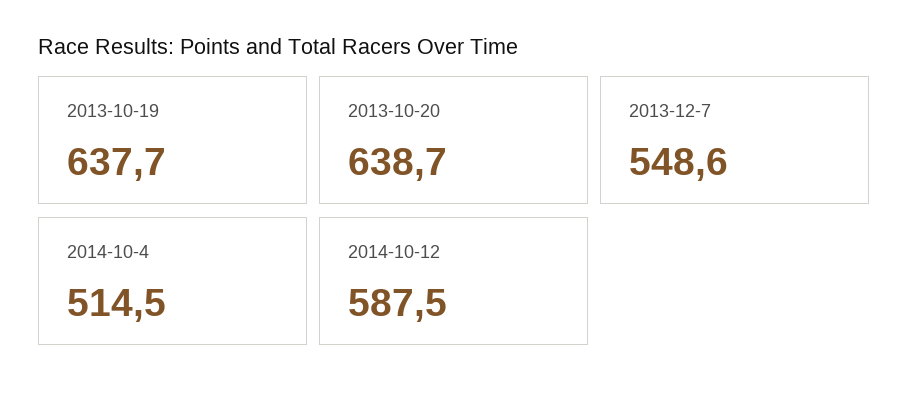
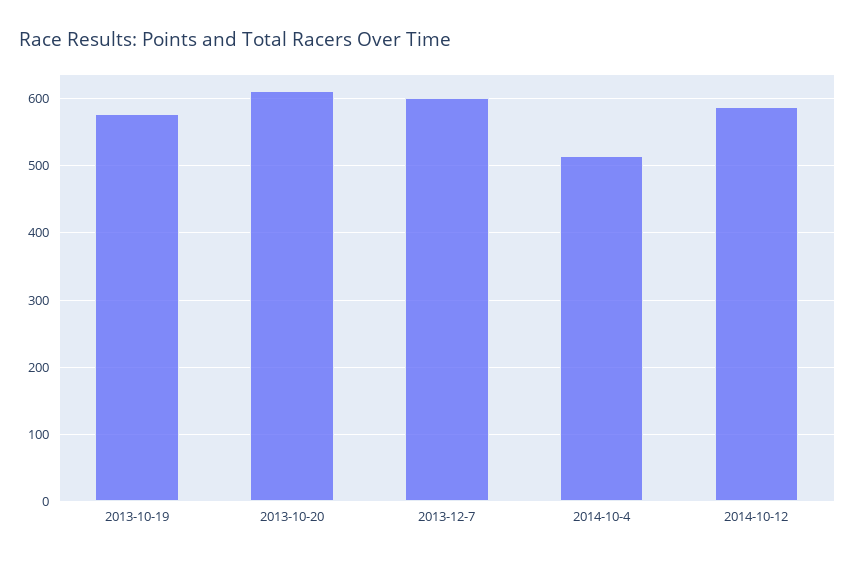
  {
-   "2013-10-19": 637.7,
+   "2013-10-19": 580,
-   "2013-10-20": 638.7,
+   "2013-10-20": 610,
-   "2013-12-7": 548.6,
+   "2013-12-7": 600,
    "2014-10-4": 514.5,
    "2014-10-12": 587.5
  }

